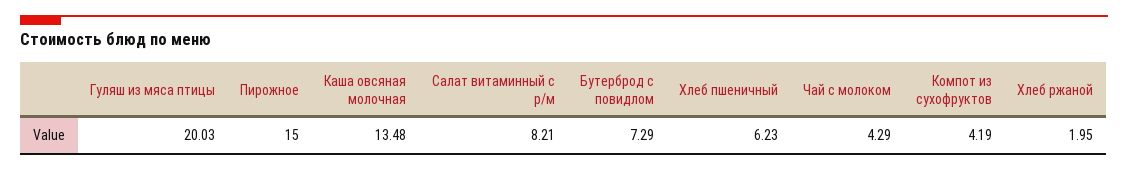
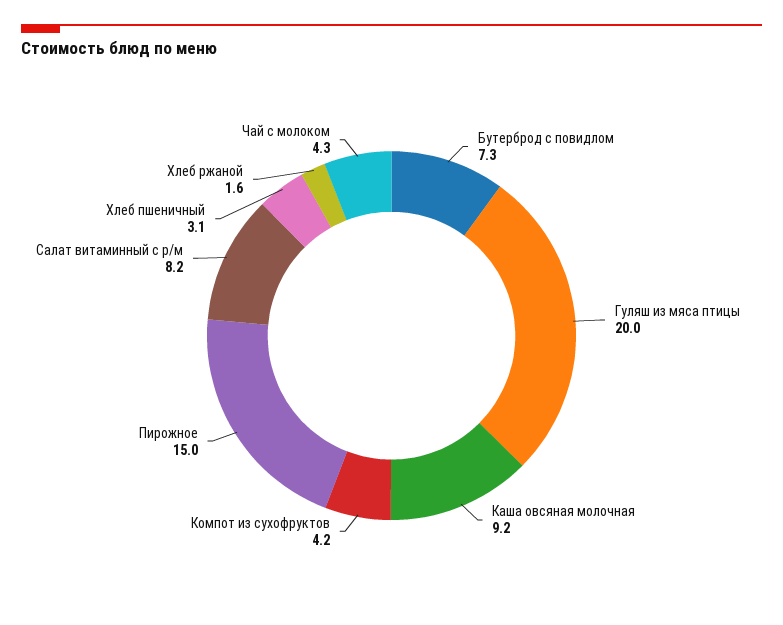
  {
    "Гуляш из мяса птицы": 20.03,
    "Пирожное": 15,
-   "Каша овсяная молочная": 13.48,
+   "Каша овсяная молочная": 9.2,
    "Салат витаминный с р/м": 8.21,
    "Бутерброд с повидлом": 7.29,
-   "Хлеб пшеничный": 6.23,
+   "Хлеб пшеничный": 3.1,
    "Чай с молоком": 4.29,
    "Компот из сухофруктов": 4.19,
-   "Хлеб ржаной": 1.95
+   "Хлеб ржаной": 1.6
  }

